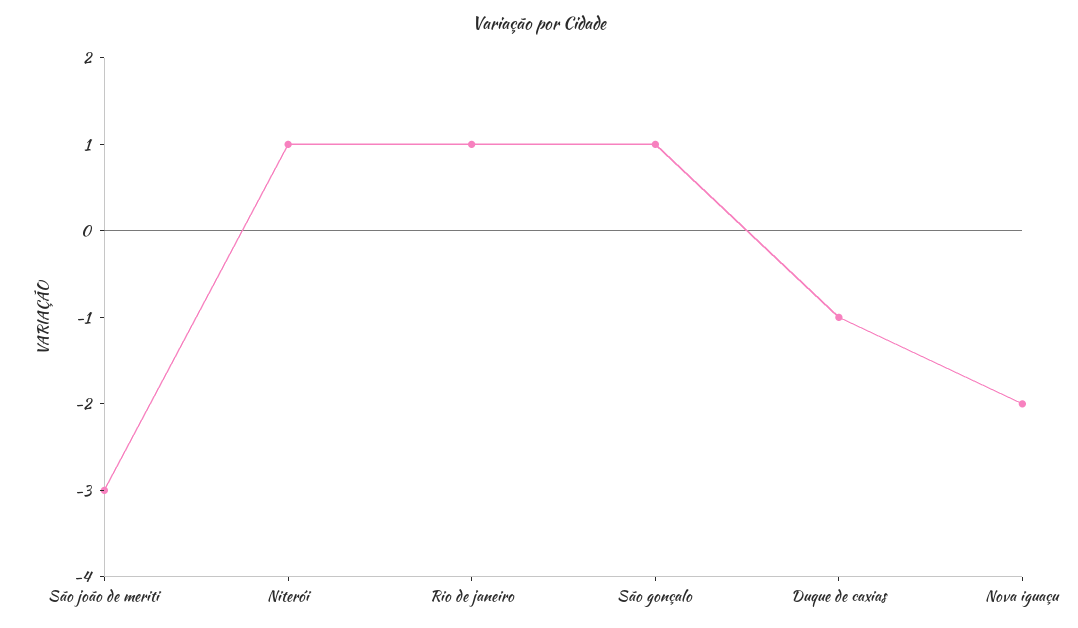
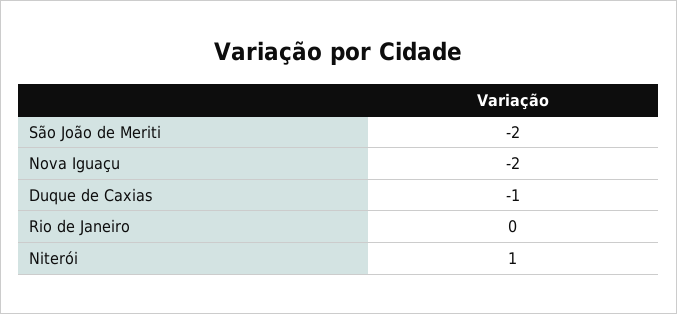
  {
-   "São joão de meriti": -3,
+   "São joão de meriti": -2,
    "Niterói": 1,
-   "Rio de janeiro": 1,
+   "Rio de janeiro": 0,
-   "São gonçalo": 1,
    "Duque de caxias": -1,
    "Nova iguaçu": -2
  }

